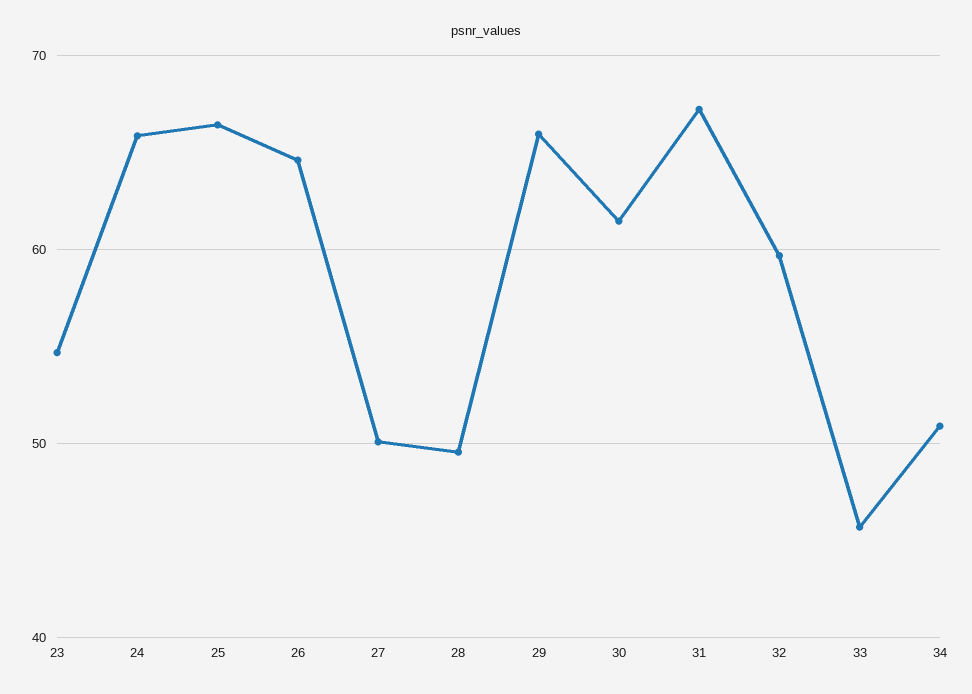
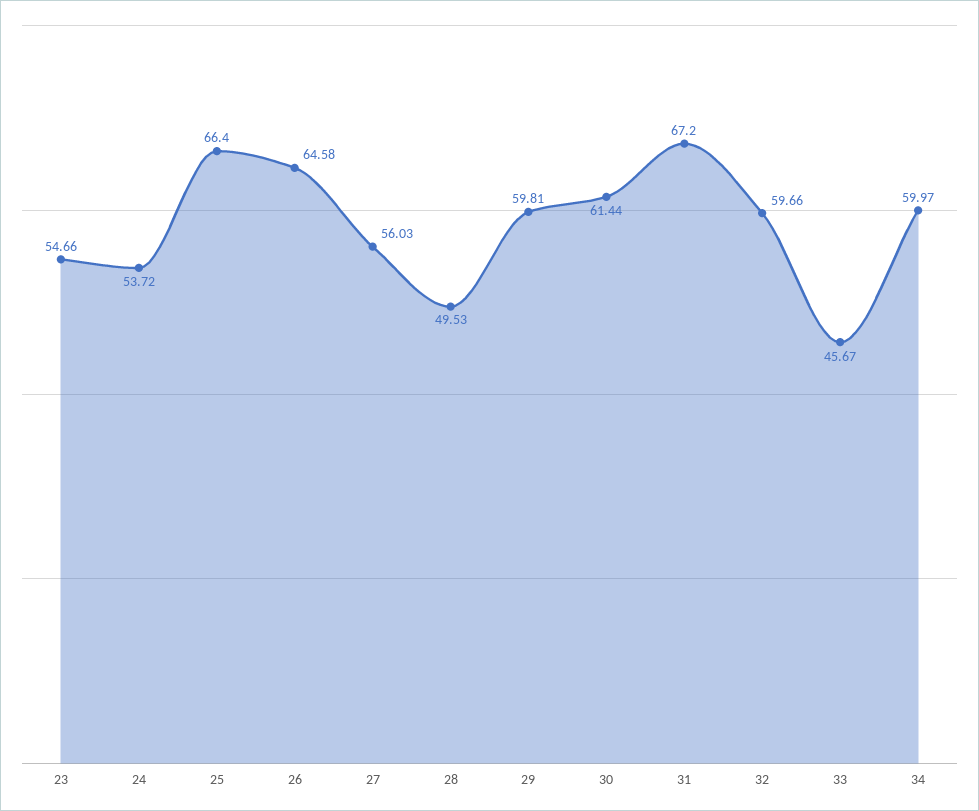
  {
    "23": 54.66,
-   "24": 66,
+   "24": 53.72,
    "25": 66.4,
    "26": 64.58,
-   "27": 50,
+   "27": 56.03,
    "28": 49.53,
-   "29": 66,
+   "29": 59.81,
    "30": 61.44,
    "31": 67.2,
    "32": 59.66,
    "33": 45.67,
-   "34": 51
+   "34": 59.97
  }

